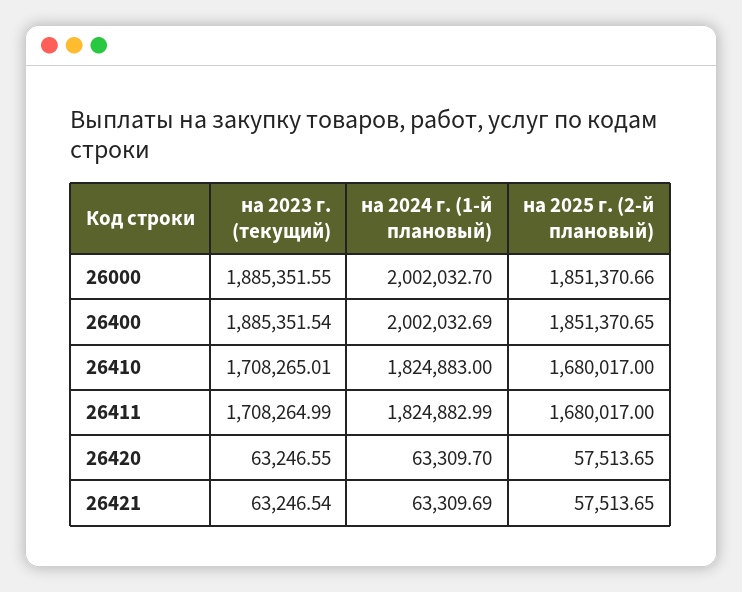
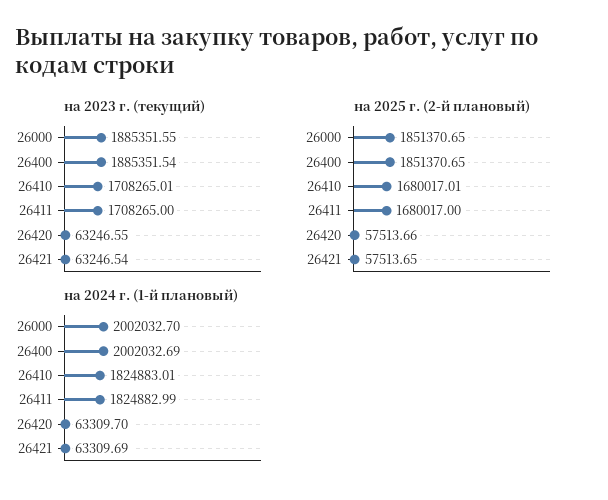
  {
    "на 2023 г. (текущий)": {
      "26000": 1885351.55,
      "26400": 1885351.54,
      "26410": 1708265.01,
-     "26411": 1708264.99,
+     "26411": 1708265,
      "26420": 63246.55,
      "26421": 63246.54
    },
    "на 2024 г. (1-й плановый)": {
      "26000": 2002032.7,
      "26400": 2002032.69,
-     "26410": 1824883,
+     "26410": 1824883.01,
      "26411": 1824882.99,
      "26420": 63309.7,
      "26421": 63309.69
    },
    "на 2025 г. (2-й плановый)": {
-     "26000": 1851370.66,
+     "26000": 1851370.65,
      "26400": 1851370.65,
-     "26410": 1680017,
+     "26410": 1680017.01,
      "26411": 1680017,
-     "26420": 57513.65,
+     "26420": 57513.66,
      "26421": 57513.65
    }
  }

